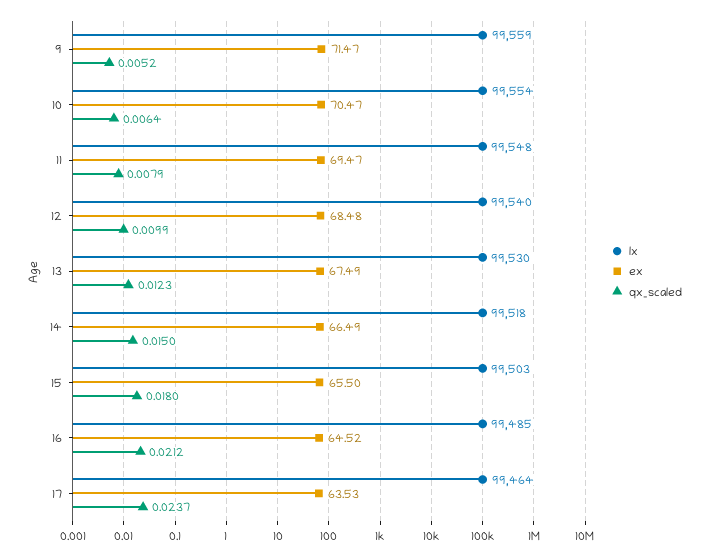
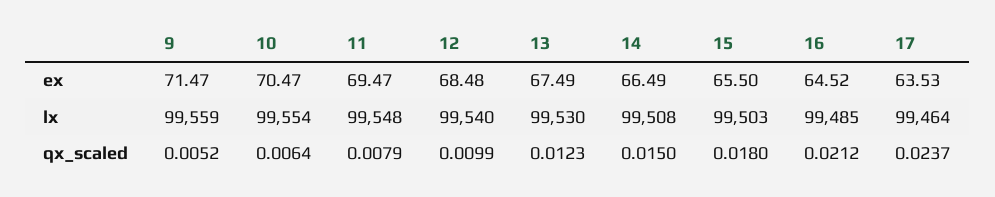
  {
    "lx": {
      "9": 99559,
      "10": 99554,
      "11": 99548,
      "12": 99540,
      "13": 99530,
-     "14": 99518,
+     "14": 99508,
      "15": 99503,
      "16": 99485,
      "17": 99464
    },
    "ex": {
      "9": 71.47,
      "10": 70.47,
      "11": 69.47,
      "12": 68.48,
      "13": 67.49,
      "14": 66.49,
      "15": 65.5,
      "16": 64.52,
      "17": 63.53
    },
    "qx_scaled": {
      "9": 0.0052,
      "10": 0.0064,
      "11": 0.0079,
      "12": 0.0099,
      "13": 0.0123,
      "14": 0.015,
      "15": 0.018,
      "16": 0.0212,
      "17": 0.0237
    }
  }

